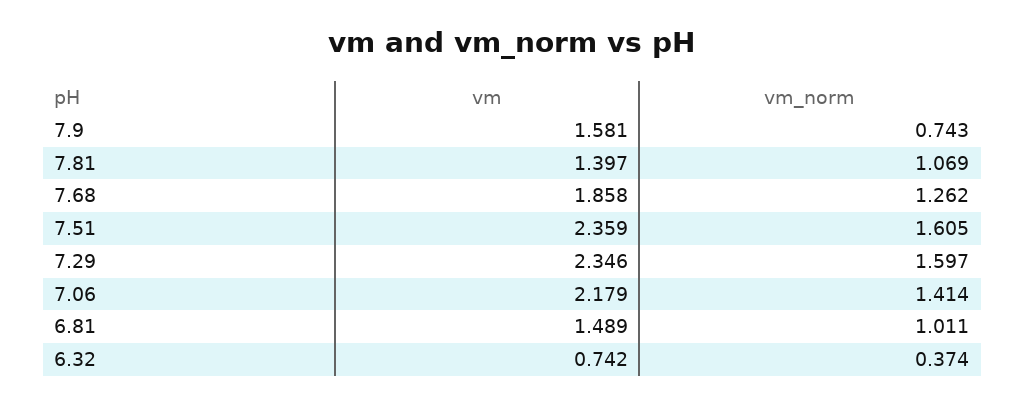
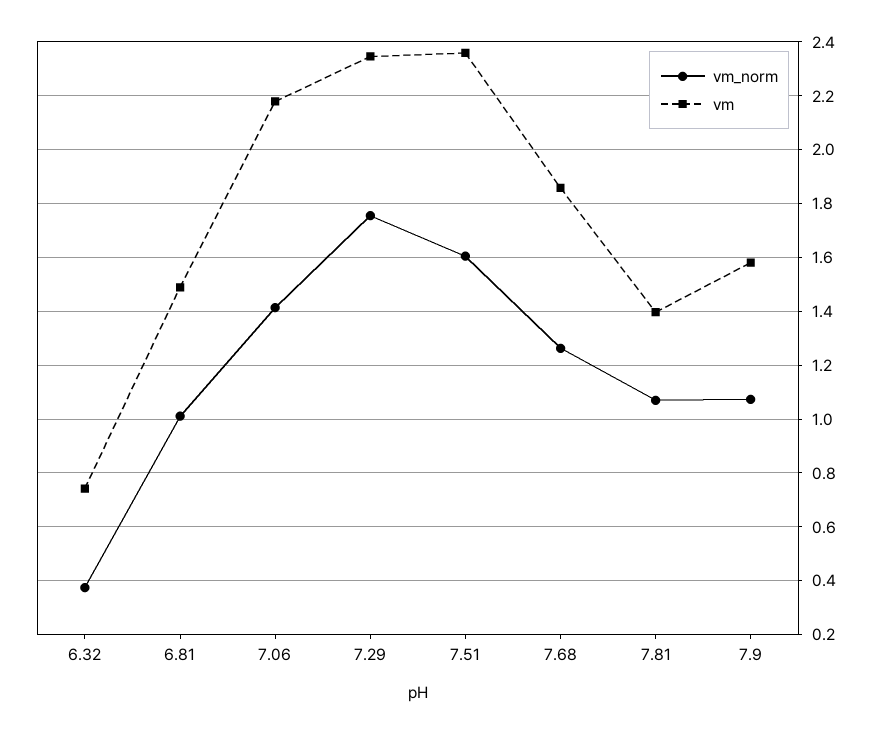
  {
    "vm": {
      "7.9": 1.581,
      "7.81": 1.397,
      "7.68": 1.858,
      "7.51": 2.359,
      "7.29": 2.346,
      "7.06": 2.179,
      "6.81": 1.489,
      "6.32": 0.742
    },
    "vm_norm": {
-     "7.9": 0.743,
+     "7.9": 1.075,
      "7.81": 1.069,
      "7.68": 1.262,
      "7.51": 1.605,
-     "7.29": 1.597,
+     "7.29": 1.75,
      "7.06": 1.414,
      "6.81": 1.011,
      "6.32": 0.374
    }
  }

